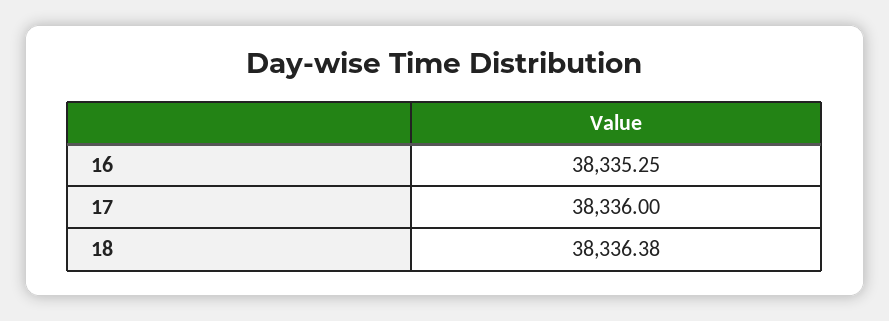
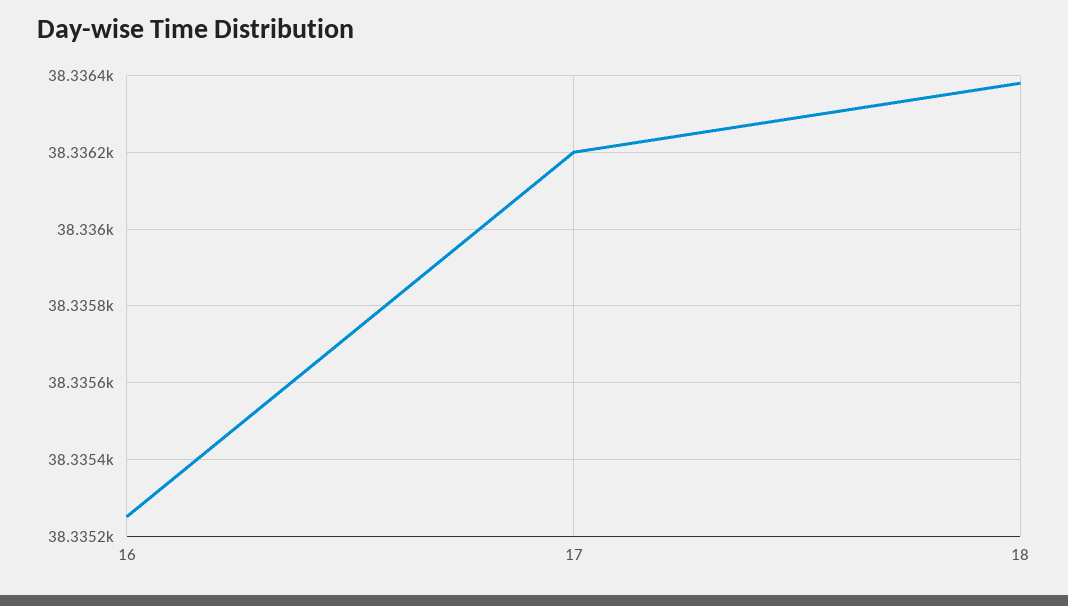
  {
    "16": 38335.25,
-   "17": 38336,
+   "17": 38336.2,
    "18": 38336.38
  }

